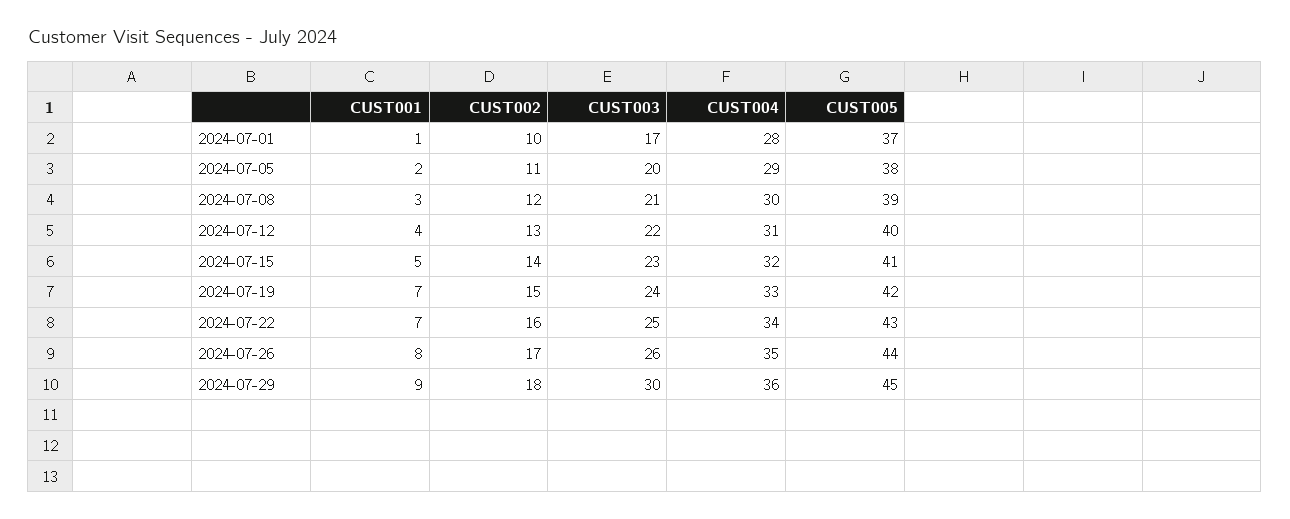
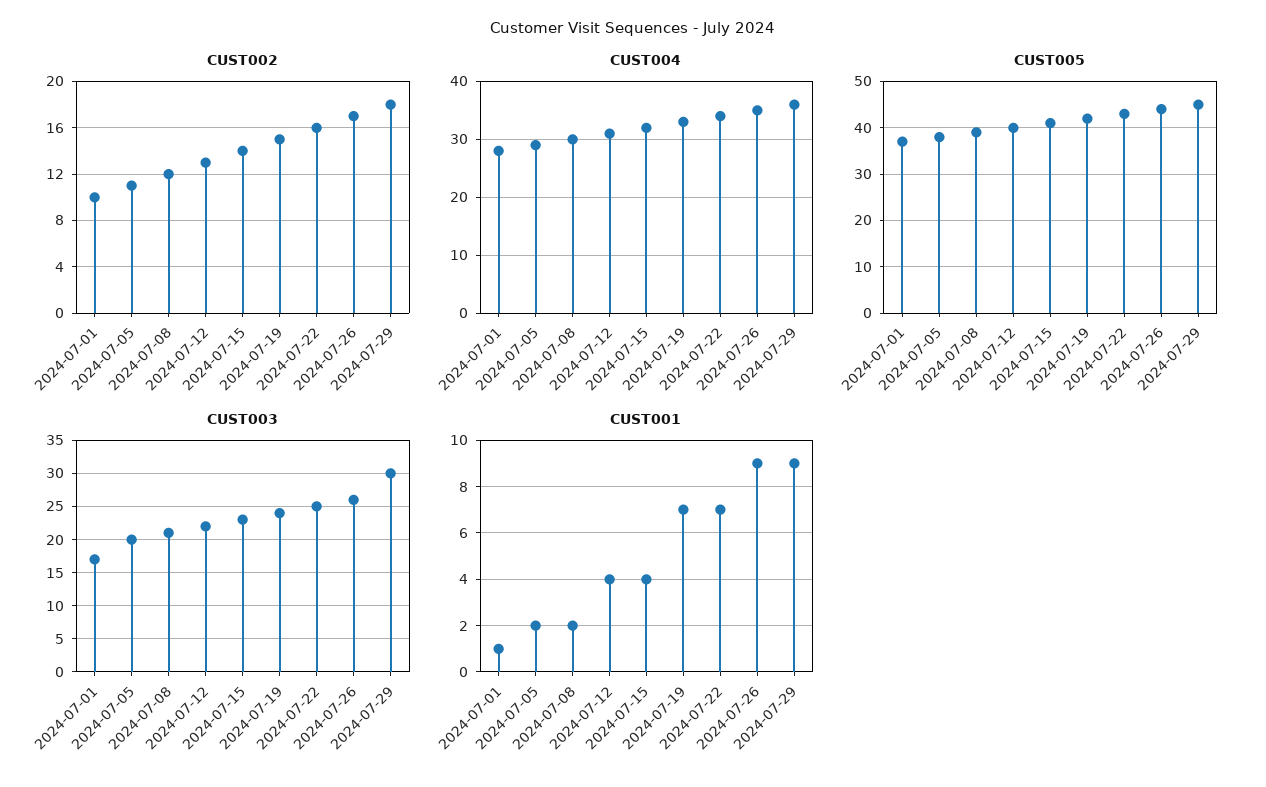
  {
    "CUST001": {
      "2024-07-01": 1,
      "2024-07-05": 2,
-     "2024-07-08": 3,
+     "2024-07-08": 2,
      "2024-07-12": 4,
-     "2024-07-15": 5,
+     "2024-07-15": 4,
      "2024-07-19": 7,
      "2024-07-22": 7,
-     "2024-07-26": 8,
+     "2024-07-26": 9,
      "2024-07-29": 9
    },
    "CUST002": {
      "2024-07-01": 10,
      "2024-07-05": 11,
      "2024-07-08": 12,
      "2024-07-12": 13,
      "2024-07-15": 14,
      "2024-07-19": 15,
      "2024-07-22": 16,
      "2024-07-26": 17,
      "2024-07-29": 18
    },
    "CUST003": {
      "2024-07-01": 17,
      "2024-07-05": 20,
      "2024-07-08": 21,
      "2024-07-12": 22,
      "2024-07-15": 23,
      "2024-07-19": 24,
      "2024-07-22": 25,
      "2024-07-26": 26,
      "2024-07-29": 30
    },
    "CUST004": {
      "2024-07-01": 28,
      "2024-07-05": 29,
      "2024-07-08": 30,
      "2024-07-12": 31,
      "2024-07-15": 32,
      "2024-07-19": 33,
      "2024-07-22": 34,
      "2024-07-26": 35,
      "2024-07-29": 36
    },
    "CUST005": {
      "2024-07-01": 37,
      "2024-07-05": 38,
      "2024-07-08": 39,
      "2024-07-12": 40,
      "2024-07-15": 41,
      "2024-07-19": 42,
      "2024-07-22": 43,
      "2024-07-26": 44,
      "2024-07-29": 45
    }
  }

